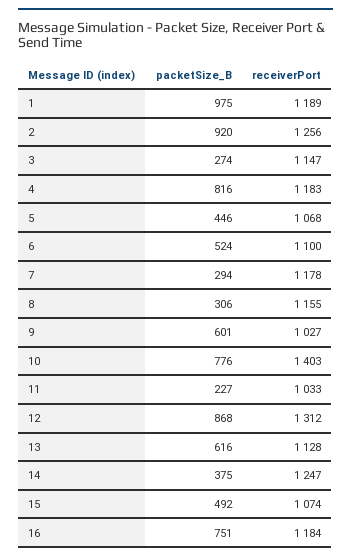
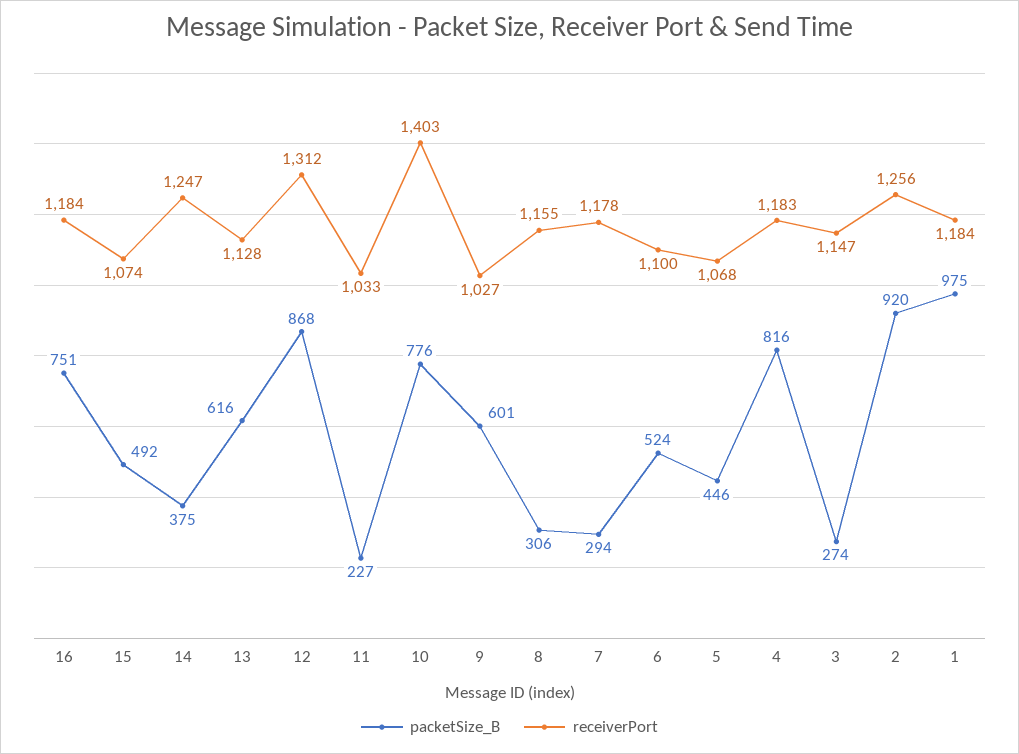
  {
    "packetSize_B": {
      "1": 975,
      "2": 920,
      "3": 274,
      "4": 816,
      "5": 446,
      "6": 524,
      "7": 294,
      "8": 306,
      "9": 601,
      "10": 776,
      "11": 227,
      "12": 868,
      "13": 616,
      "14": 375,
      "15": 492,
      "16": 751
    },
    "receiverPort": {
-     "1": 1189,
+     "1": 1184,
      "2": 1256,
      "3": 1147,
      "4": 1183,
      "5": 1068,
      "6": 1100,
      "7": 1178,
      "8": 1155,
      "9": 1027,
      "10": 1403,
      "11": 1033,
      "12": 1312,
      "13": 1128,
      "14": 1247,
      "15": 1074,
      "16": 1184
    }
  }

